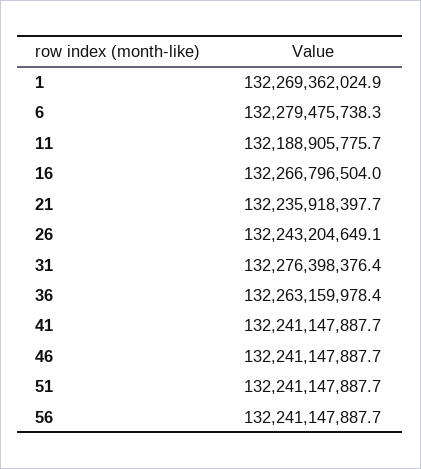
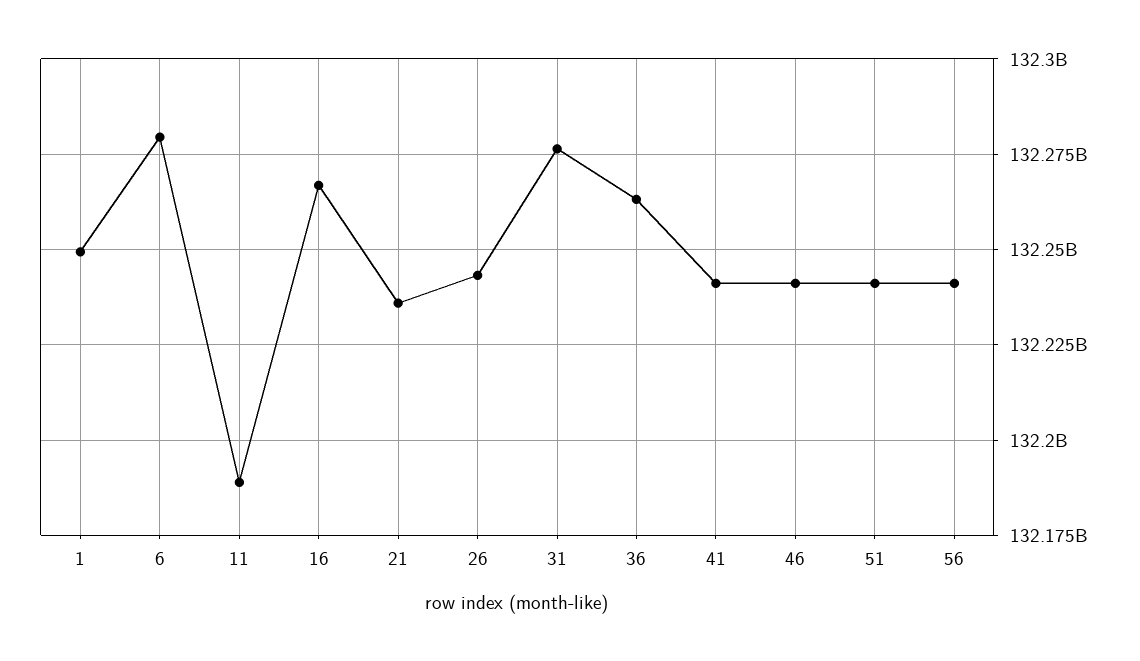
  {
-   "1": 132269362024.9,
+   "1": 132250000000,
    "6": 132279475738.3,
    "11": 132188905775.7,
    "16": 132266796504,
    "21": 132235918397.7,
    "26": 132243204649.1,
    "31": 132276398376.4,
    "36": 132263159978.4,
    "41": 132241147887.7,
    "46": 132241147887.7,
    "51": 132241147887.7,
    "56": 132241147887.7
  }

